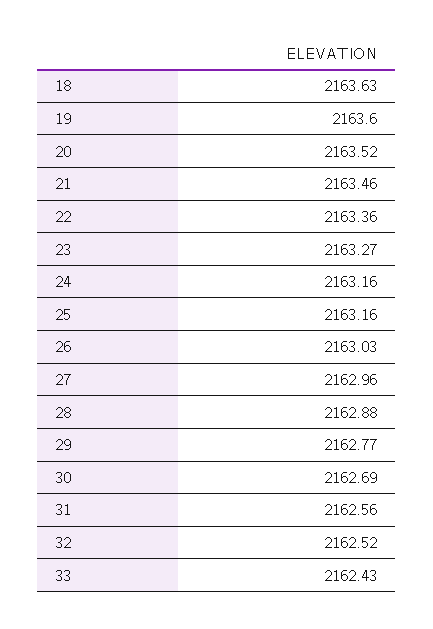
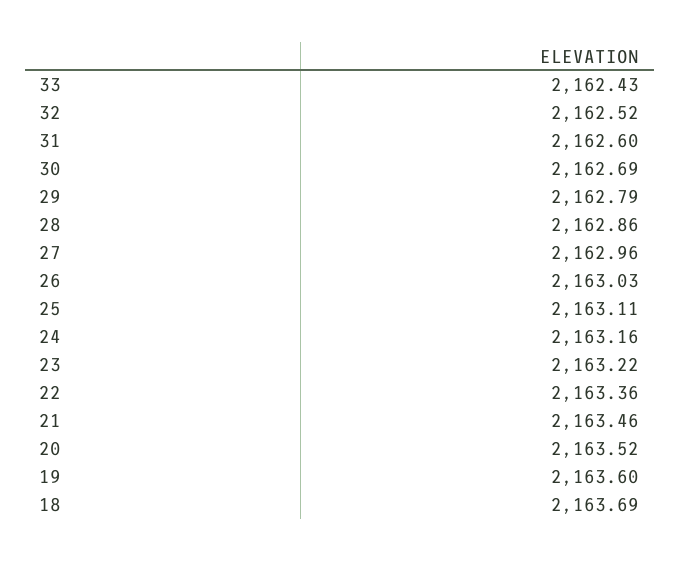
  {
-   "18": 2163.63,
+   "18": 2163.69,
    "19": 2163.6,
    "20": 2163.52,
    "21": 2163.46,
    "22": 2163.36,
-   "23": 2163.27,
+   "23": 2163.22,
    "24": 2163.16,
-   "25": 2163.16,
+   "25": 2163.11,
    "26": 2163.03,
    "27": 2162.96,
-   "28": 2162.88,
+   "28": 2162.86,
-   "29": 2162.77,
+   "29": 2162.79,
    "30": 2162.69,
-   "31": 2162.56,
+   "31": 2162.6,
    "32": 2162.52,
    "33": 2162.43
  }

